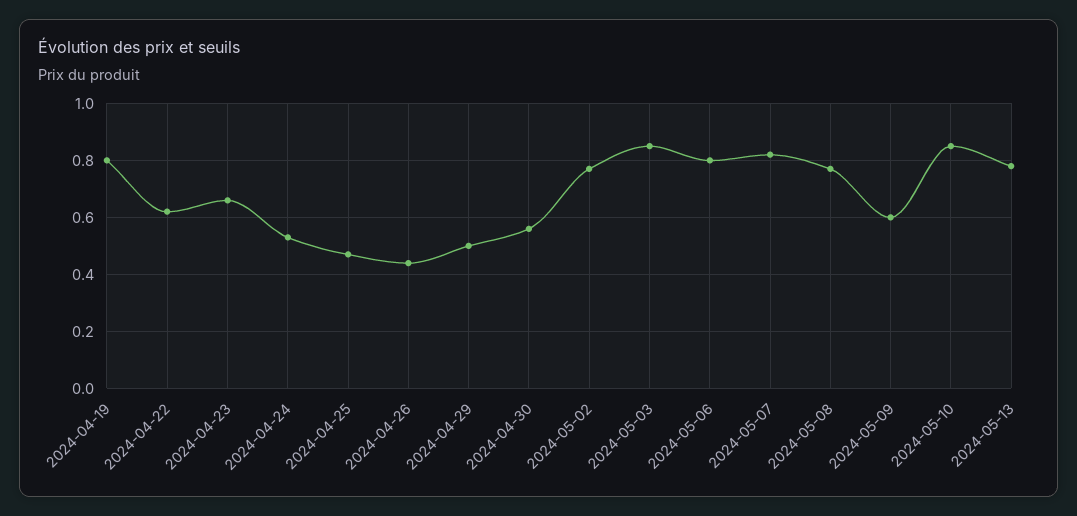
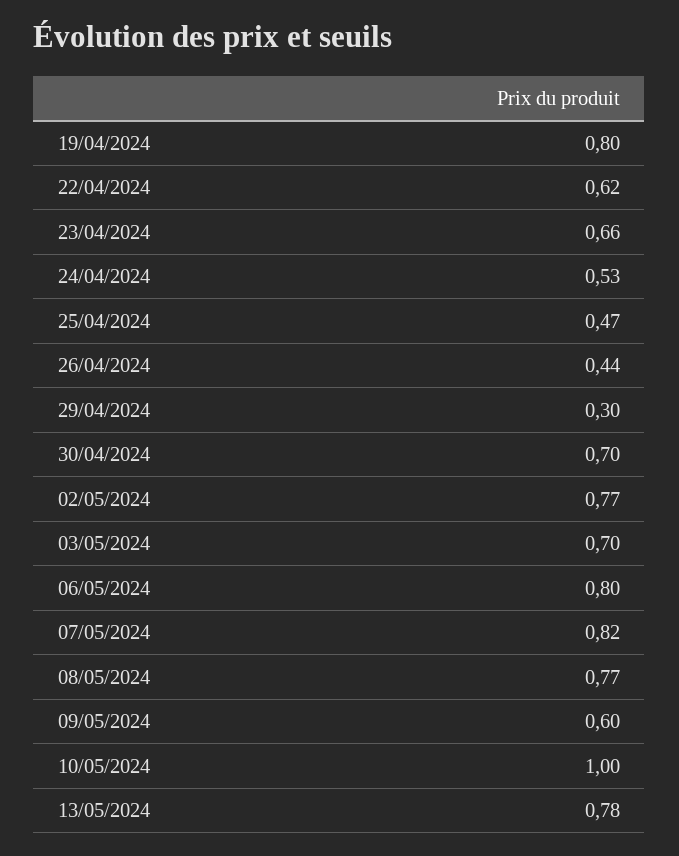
  {
    "2024-04-19": 0.8,
    "2024-04-22": 0.62,
    "2024-04-23": 0.66,
    "2024-04-24": 0.53,
    "2024-04-25": 0.47,
    "2024-04-26": 0.44,
-   "2024-04-29": 0.5,
+   "2024-04-29": 0.3,
-   "2024-04-30": 0.55,
+   "2024-04-30": 0.7,
    "2024-05-02": 0.77,
-   "2024-05-03": 0.85,
+   "2024-05-03": 0.7,
    "2024-05-06": 0.8,
    "2024-05-07": 0.82,
    "2024-05-08": 0.77,
    "2024-05-09": 0.6,
-   "2024-05-10": 0.85,
+   "2024-05-10": 1,
    "2024-05-13": 0.78
  }

